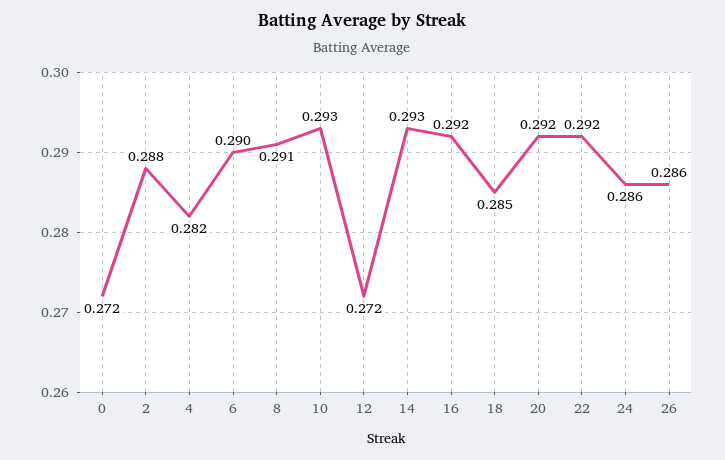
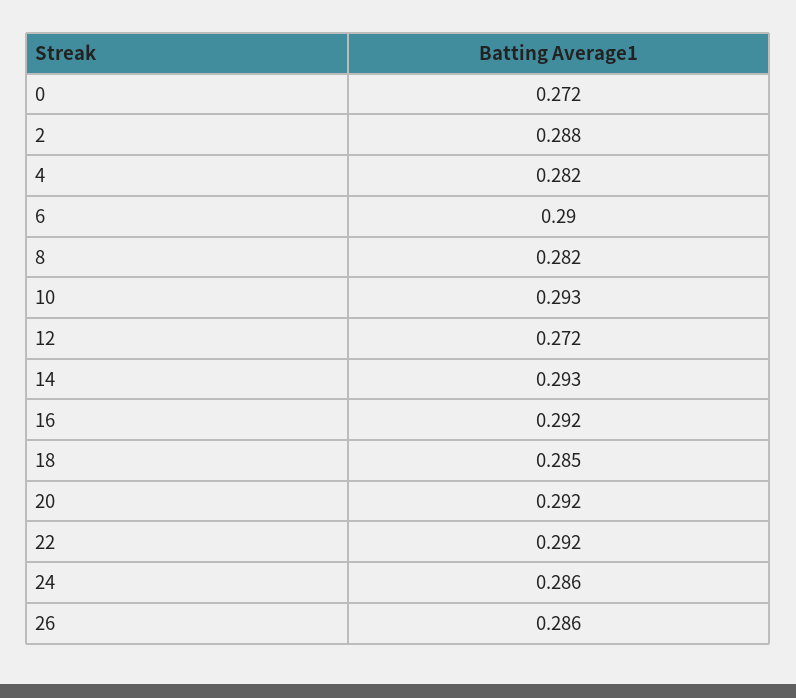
  {
    "0": 0.272,
    "2": 0.288,
    "4": 0.282,
    "6": 0.29,
-   "8": 0.291,
+   "8": 0.282,
    "10": 0.293,
    "12": 0.272,
    "14": 0.293,
    "16": 0.292,
    "18": 0.285,
    "20": 0.292,
    "22": 0.292,
    "24": 0.286,
    "26": 0.286
  }

